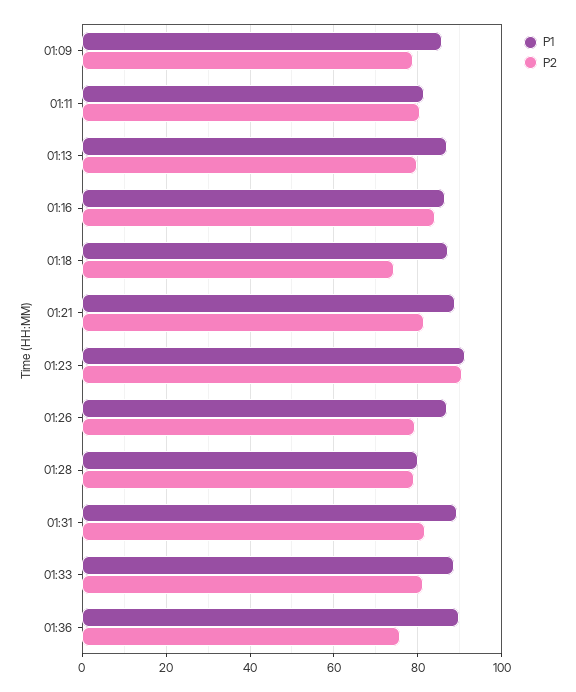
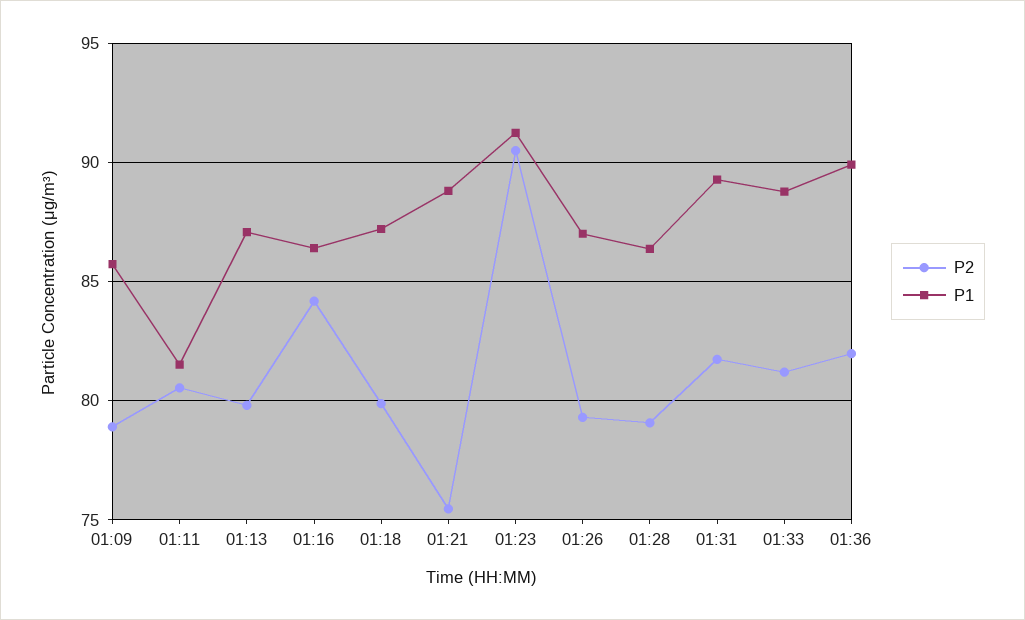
  {
    "P1": {
      "01:09": 85.5,
      "01:11": 81.5,
      "01:13": 87,
      "01:16": 86.5,
      "01:18": 87,
      "01:21": 89,
      "01:23": 91,
      "01:26": 87,
-     "01:28": 80,
+     "01:28": 86.5,
      "01:31": 89.5,
      "01:33": 89,
      "01:36": 90
    },
    "P2": {
      "01:09": 79,
      "01:11": 80.5,
      "01:13": 80,
      "01:16": 84,
-     "01:18": 74,
+     "01:18": 80,
-     "01:21": 82,
+     "01:21": 75.5,
      "01:23": 90.5,
      "01:26": 79.5,
      "01:28": 79,
      "01:31": 81.5,
      "01:33": 81,
-     "01:36": 76
+     "01:36": 82
    }
  }

